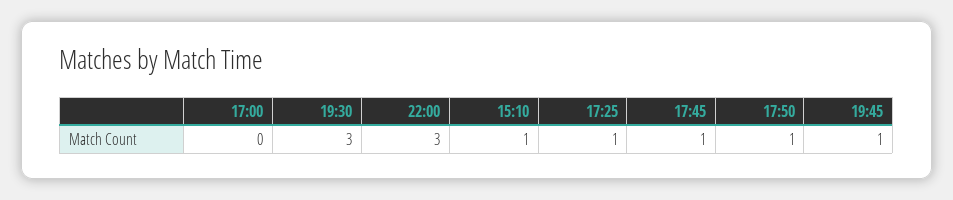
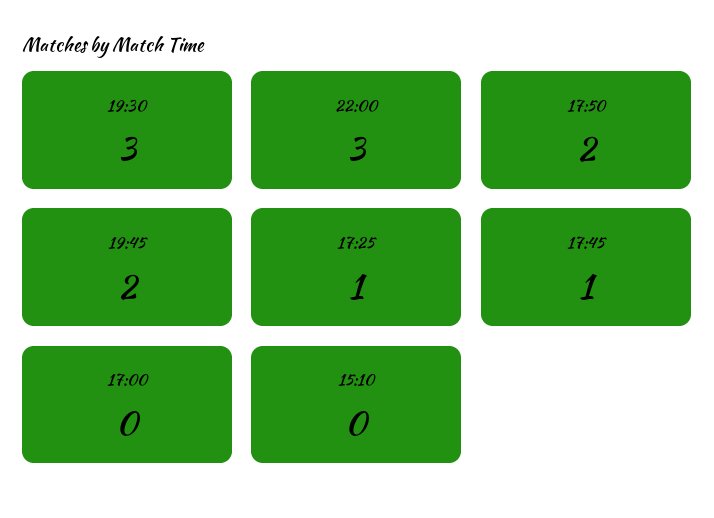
  {
    "17:00": 0,
    "19:30": 3,
    "22:00": 3,
-   "15:10": 1,
+   "15:10": 0,
    "17:25": 1,
    "17:45": 1,
-   "17:50": 1,
+   "17:50": 2,
-   "19:45": 1
+   "19:45": 2
  }

